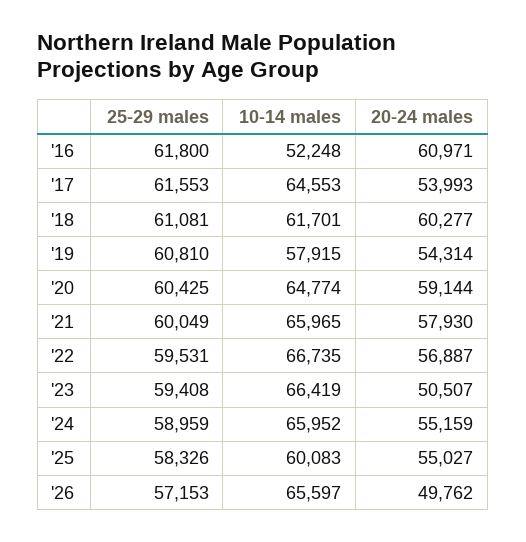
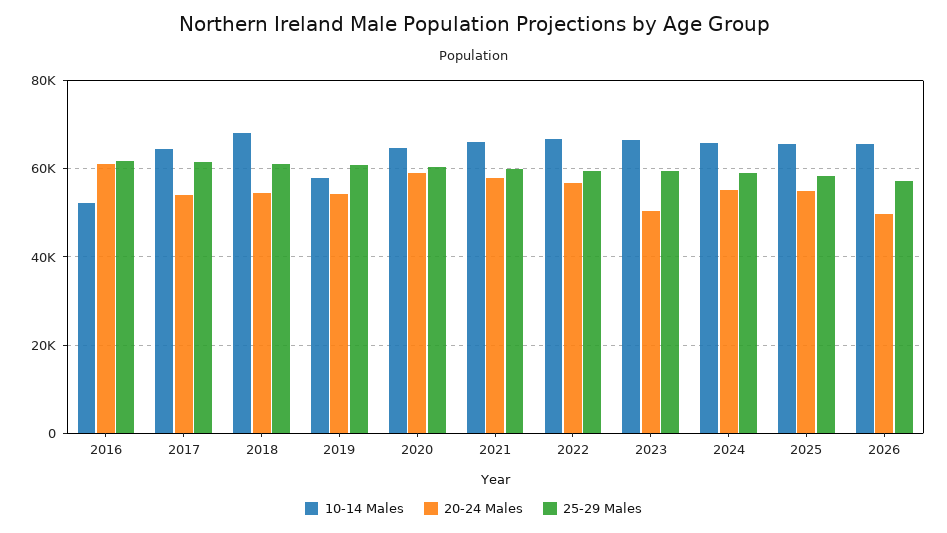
  {
    "25-29 males": {
      "'16": 61800,
      "'17": 61553,
      "'18": 61081,
      "'19": 60810,
      "'20": 60425,
      "'21": 60049,
      "'22": 59531,
      "'23": 59408,
      "'24": 58959,
      "'25": 58326,
      "'26": 57153
    },
    "10-14 males": {
      "'16": 52248,
      "'17": 64553,
-     "'18": 61701,
+     "'18": 68000,
      "'19": 57915,
      "'20": 64774,
      "'21": 65965,
      "'22": 66735,
      "'23": 66419,
      "'24": 65952,
-     "'25": 60083,
+     "'25": 66000,
      "'26": 65597
    },
    "20-24 males": {
      "'16": 60971,
      "'17": 53993,
-     "'18": 60277,
+     "'18": 54000,
      "'19": 54314,
      "'20": 59144,
      "'21": 57930,
      "'22": 56887,
      "'23": 50507,
      "'24": 55159,
      "'25": 55027,
      "'26": 49762
    }
  }

